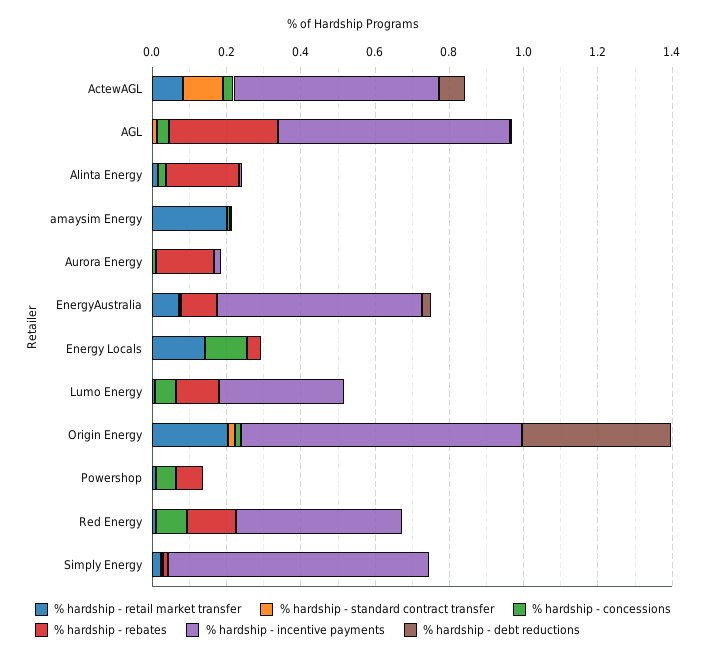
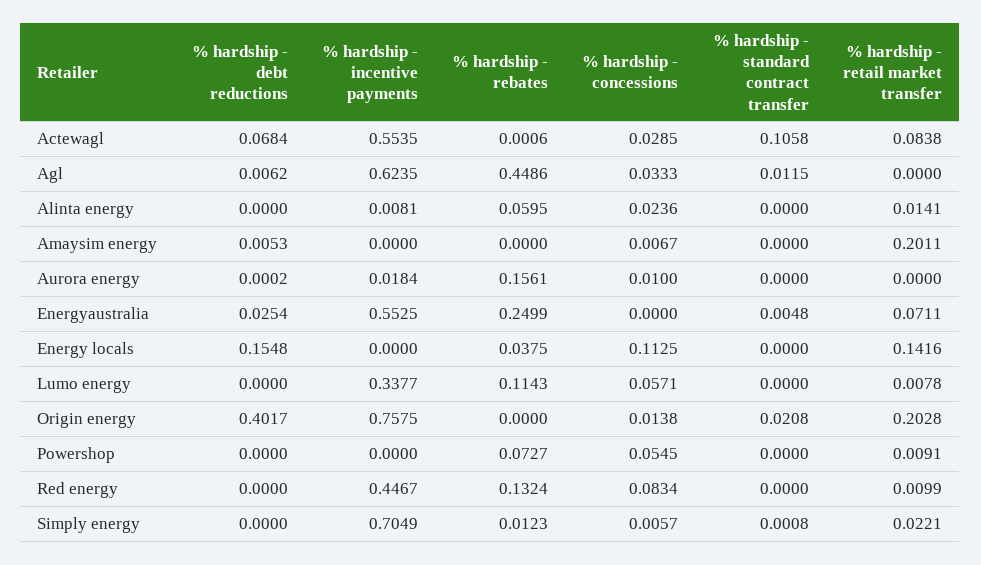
  {
    "% hardship - retail market transfer": {
      "ActewAGL": 0.0838,
      "AGL": 0,
      "Alinta Energy": 0.0141,
      "amaysim Energy": 0.2011,
      "Aurora Energy": 0,
      "EnergyAustralia": 0.0711,
      "Energy Locals": 0.1416,
      "Lumo Energy": 0.0078,
      "Origin Energy": 0.2028,
      "Powershop": 0.0091,
      "Red Energy": 0.0099,
      "Simply Energy": 0.0221
    },
    "% hardship - standard contract transfer": {
      "ActewAGL": 0.1058,
      "AGL": 0.0115,
      "Alinta Energy": 0,
      "amaysim Energy": 0,
      "Aurora Energy": 0,
      "EnergyAustralia": 0.0048,
      "Energy Locals": 0,
      "Lumo Energy": 0,
      "Origin Energy": 0.0208,
      "Powershop": 0,
      "Red Energy": 0,
      "Simply Energy": 0.0008
    },
    "% hardship - concessions": {
      "ActewAGL": 0.0285,
      "AGL": 0.0333,
      "Alinta Energy": 0.0236,
      "amaysim Energy": 0.0067,
      "Aurora Energy": 0.01,
      "EnergyAustralia": 0,
      "Energy Locals": 0.1125,
      "Lumo Energy": 0.0571,
      "Origin Energy": 0.0138,
      "Powershop": 0.0545,
      "Red Energy": 0.0834,
      "Simply Energy": 0.0057
    },
    "% hardship - rebates": {
      "ActewAGL": 0.0006,
-     "AGL": 0.3,
+     "AGL": 0.4486,
-     "Alinta Energy": 0.2,
+     "Alinta Energy": 0.0595,
      "amaysim Energy": 0,
      "Aurora Energy": 0.1561,
-     "EnergyAustralia": 0.1,
+     "EnergyAustralia": 0.2499,
      "Energy Locals": 0.0375,
      "Lumo Energy": 0.1143,
      "Origin Energy": 0,
      "Powershop": 0.0727,
      "Red Energy": 0.1324,
      "Simply Energy": 0.0123
    },
    "% hardship - incentive payments": {
      "ActewAGL": 0.5535,
      "AGL": 0.6235,
      "Alinta Energy": 0.0081,
      "amaysim Energy": 0,
      "Aurora Energy": 0.0184,
      "EnergyAustralia": 0.5525,
      "Energy Locals": 0,
      "Lumo Energy": 0.3377,
      "Origin Energy": 0.7575,
      "Powershop": 0,
      "Red Energy": 0.4467,
      "Simply Energy": 0.7049
    },
    "% hardship - debt reductions": {
      "ActewAGL": 0.0684,
      "AGL": 0.0062,
      "Alinta Energy": 0,
      "amaysim Energy": 0.0053,
      "Aurora Energy": 0.0002,
      "EnergyAustralia": 0.0254,
-     "Energy Locals": 0,
+     "Energy Locals": 0.1548,
      "Lumo Energy": 0,
      "Origin Energy": 0.4017,
      "Powershop": 0,
      "Red Energy": 0,
      "Simply Energy": 0
    }
  }

